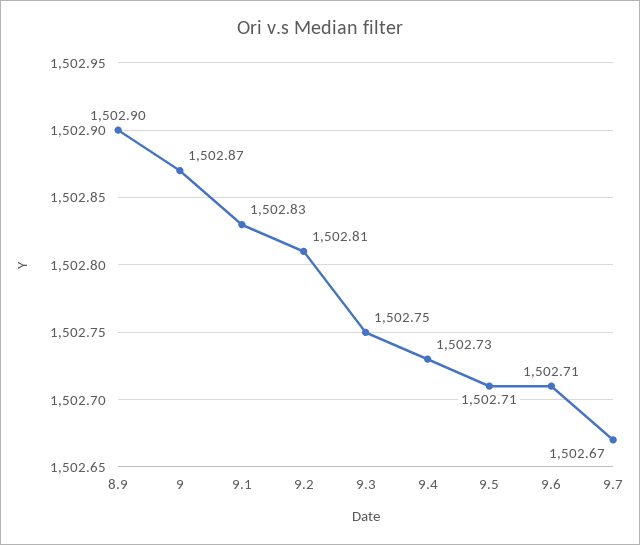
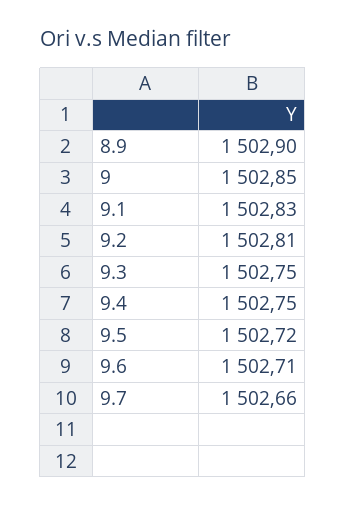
  {
    "8.9": 1502.9,
-   "9": 1502.87,
+   "9": 1502.85,
    "9.1": 1502.83,
    "9.2": 1502.81,
    "9.3": 1502.75,
-   "9.4": 1502.73,
+   "9.4": 1502.75,
-   "9.5": 1502.71,
+   "9.5": 1502.72,
    "9.6": 1502.71,
-   "9.7": 1502.67
+   "9.7": 1502.66
  }

